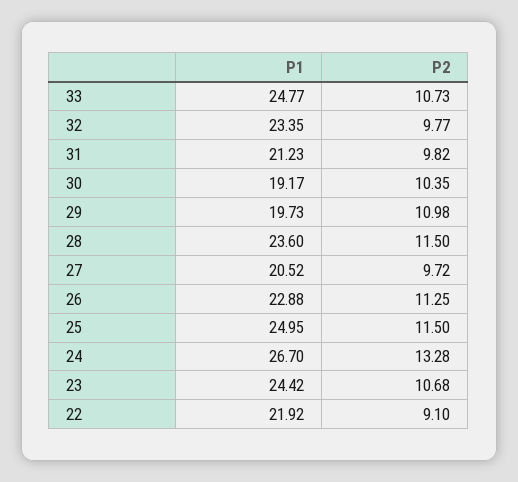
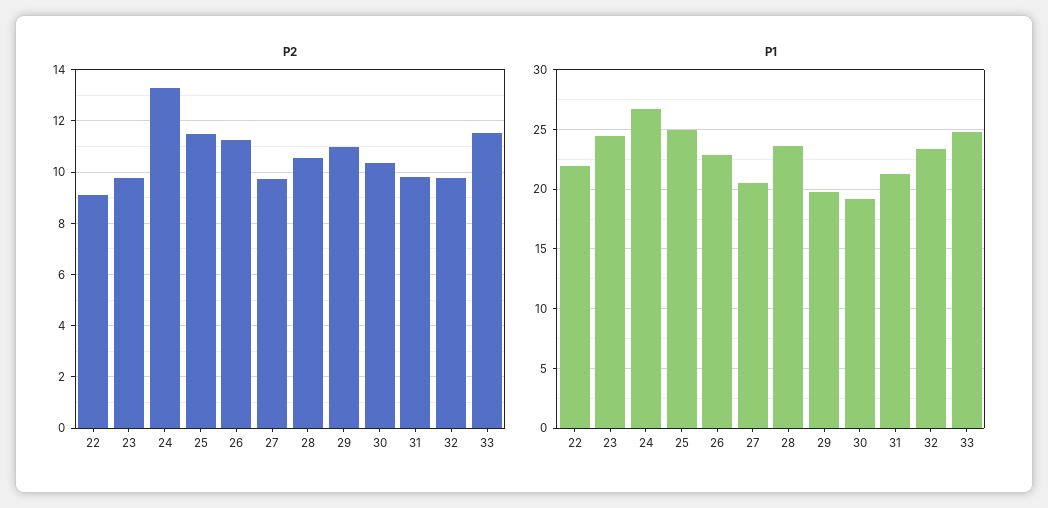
  {
    "P1": {
      "33": 24.77,
      "32": 23.35,
      "31": 21.23,
      "30": 19.17,
      "29": 19.73,
      "28": 23.6,
      "27": 20.52,
      "26": 22.88,
      "25": 24.95,
      "24": 26.7,
      "23": 24.42,
      "22": 21.92
    },
    "P2": {
-     "33": 10.73,
+     "33": 11.5,
      "32": 9.77,
      "31": 9.82,
      "30": 10.35,
      "29": 10.98,
-     "28": 11.5,
+     "28": 10.5,
      "27": 9.72,
      "26": 11.25,
      "25": 11.5,
      "24": 13.28,
-     "23": 10.68,
+     "23": 9.75,
      "22": 9.1
    }
  }

